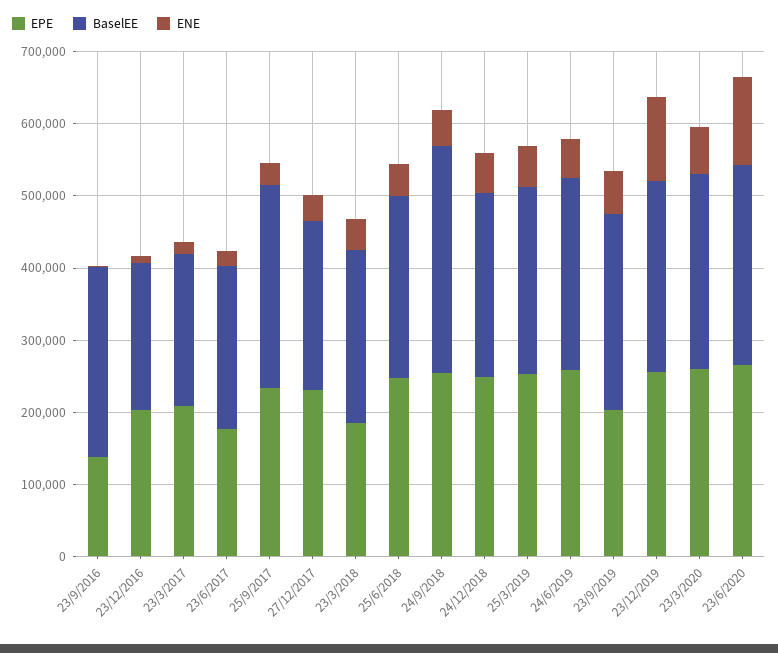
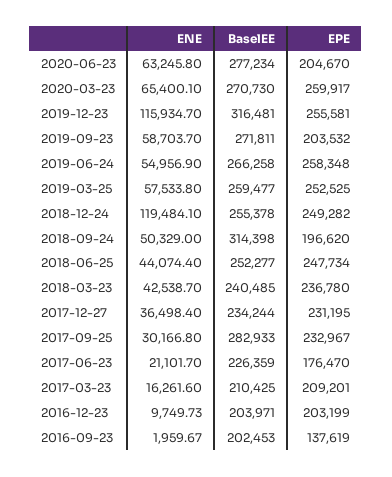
  {
    "EPE": {
      "23/9/2016": 137619,
      "23/12/2016": 203199,
      "23/3/2017": 209201,
      "23/6/2017": 176470,
      "25/9/2017": 232967,
      "27/12/2017": 231195,
-     "23/3/2018": 180000,
+     "23/3/2018": 236780,
      "25/6/2018": 247734,
-     "24/9/2018": 260000,
+     "24/9/2018": 196620,
      "24/12/2018": 249282,
      "25/3/2019": 252525,
      "24/6/2019": 258348,
      "23/9/2019": 203532,
      "23/12/2019": 255581,
      "23/3/2020": 259917,
-     "23/6/2020": 260000
+     "23/6/2020": 204670
    },
    "BaselEE": {
-     "23/9/2016": 260000,
+     "23/9/2016": 202453,
      "23/12/2016": 203971,
      "23/3/2017": 210425,
      "23/6/2017": 226359,
      "25/9/2017": 282933,
      "27/12/2017": 234244,
      "23/3/2018": 240485,
      "25/6/2018": 252277,
      "24/9/2018": 314398,
      "24/12/2018": 255378,
      "25/3/2019": 259477,
      "24/6/2019": 266258,
      "23/9/2019": 271811,
-     "23/12/2019": 260000,
+     "23/12/2019": 316481,
      "23/3/2020": 270730,
      "23/6/2020": 277234
    },
    "ENE": {
      "23/9/2016": 1959.67,
      "23/12/2016": 9749.73,
      "23/3/2017": 16261.6,
      "23/6/2017": 21101.7,
      "25/9/2017": 30166.8,
      "27/12/2017": 36498.4,
      "23/3/2018": 42538.7,
      "25/6/2018": 44074.4,
      "24/9/2018": 50329,
-     "24/12/2018": 60000,
+     "24/12/2018": 119484.1,
      "25/3/2019": 57533.8,
      "24/6/2019": 54956.9,
      "23/9/2019": 58703.7,
      "23/12/2019": 115934.7,
      "23/3/2020": 65400.1,
-     "23/6/2020": 120000
+     "23/6/2020": 63245.8
    }
  }

